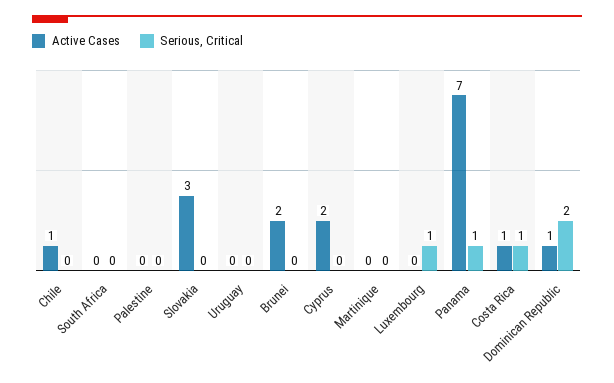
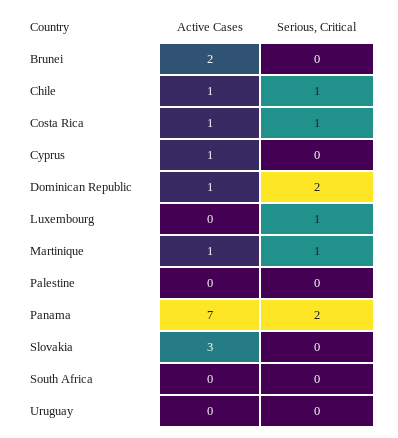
  {
    "Active Cases": {
      "Chile": 1,
      "South Africa": 0,
      "Palestine": 0,
      "Slovakia": 3,
      "Uruguay": 0,
      "Brunei": 2,
-     "Cyprus": 2,
+     "Cyprus": 1,
-     "Martinique": 0,
+     "Martinique": 1,
      "Luxembourg": 0,
      "Panama": 7,
      "Costa Rica": 1,
      "Dominican Republic": 1
    },
    "Serious, Critical": {
-     "Chile": 0,
+     "Chile": 1,
      "South Africa": 0,
      "Palestine": 0,
      "Slovakia": 0,
      "Uruguay": 0,
      "Brunei": 0,
      "Cyprus": 0,
-     "Martinique": 0,
+     "Martinique": 1,
      "Luxembourg": 1,
-     "Panama": 1,
+     "Panama": 2,
      "Costa Rica": 1,
      "Dominican Republic": 2
    }
  }

